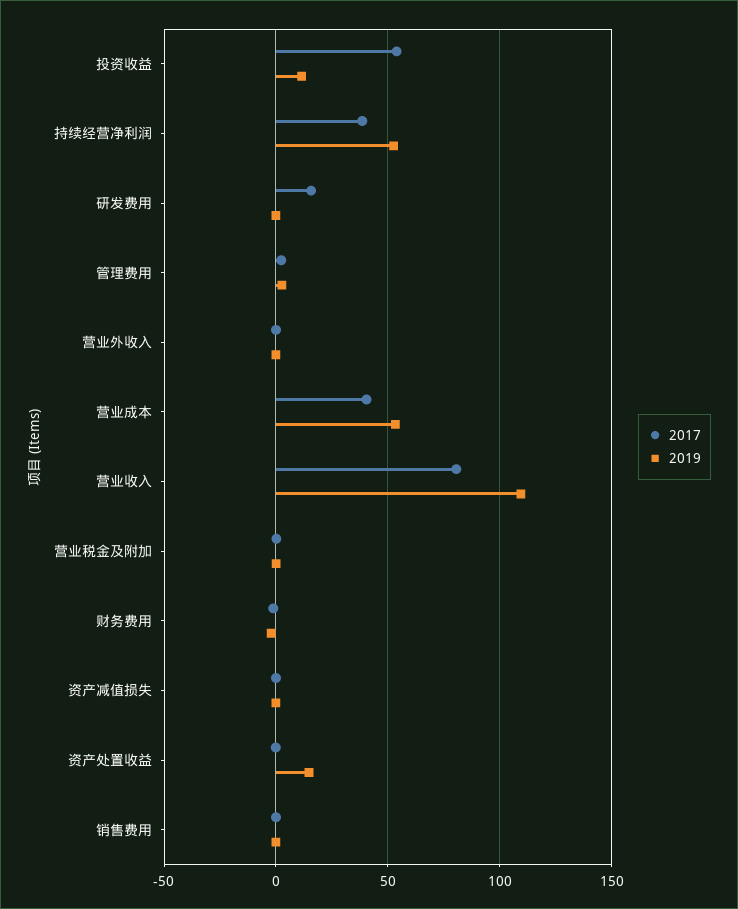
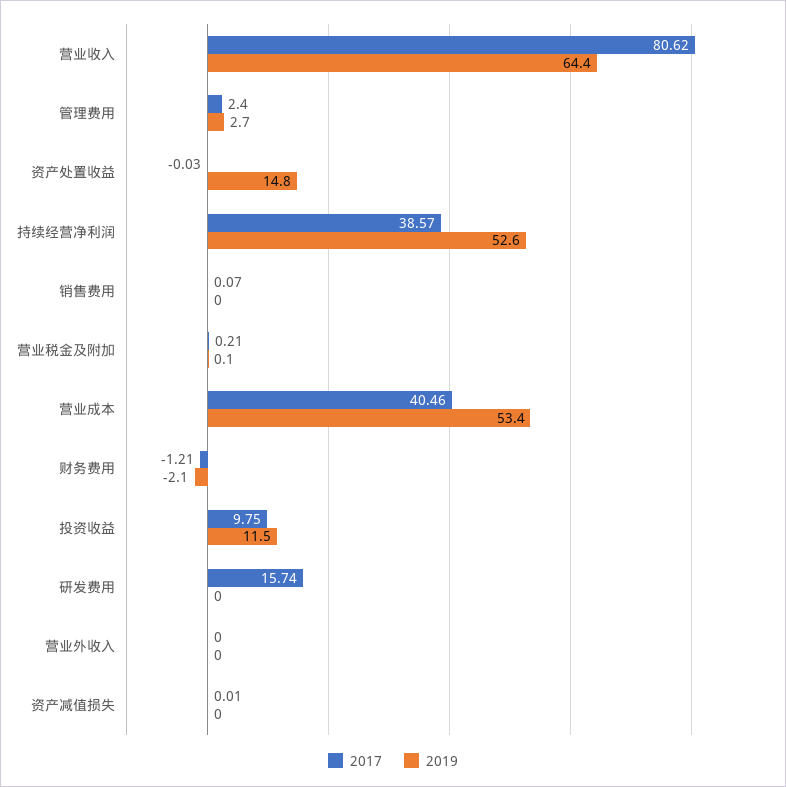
  {
    "2017": {
-     "投资收益": 55,
+     "投资收益": 9.75,
      "持续经营净利润": 38.57,
      "研发费用": 15.74,
      "管理费用": 2.4,
      "营业外收入": 0,
      "营业成本": 40.46,
      "营业收入": 80.62,
      "营业税金及附加": 0.21,
      "财务费用": -1.21,
      "资产减值损失": 0.01,
      "资产处置收益": -0.03,
      "销售费用": 0.07
    },
    "2019": {
      "投资收益": 11.5,
      "持续经营净利润": 52.6,
      "研发费用": 0,
      "管理费用": 2.7,
      "营业外收入": 0,
      "营业成本": 53.4,
-     "营业收入": 110,
+     "营业收入": 64.4,
      "营业税金及附加": 0.1,
      "财务费用": -2.1,
      "资产减值损失": 0,
      "资产处置收益": 14.8,
      "销售费用": 0
    }
  }

